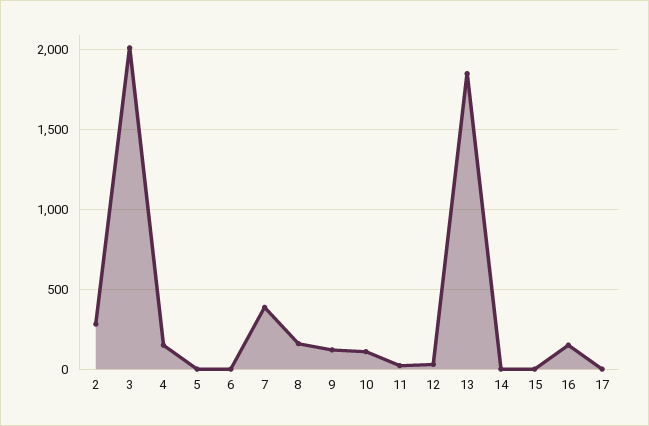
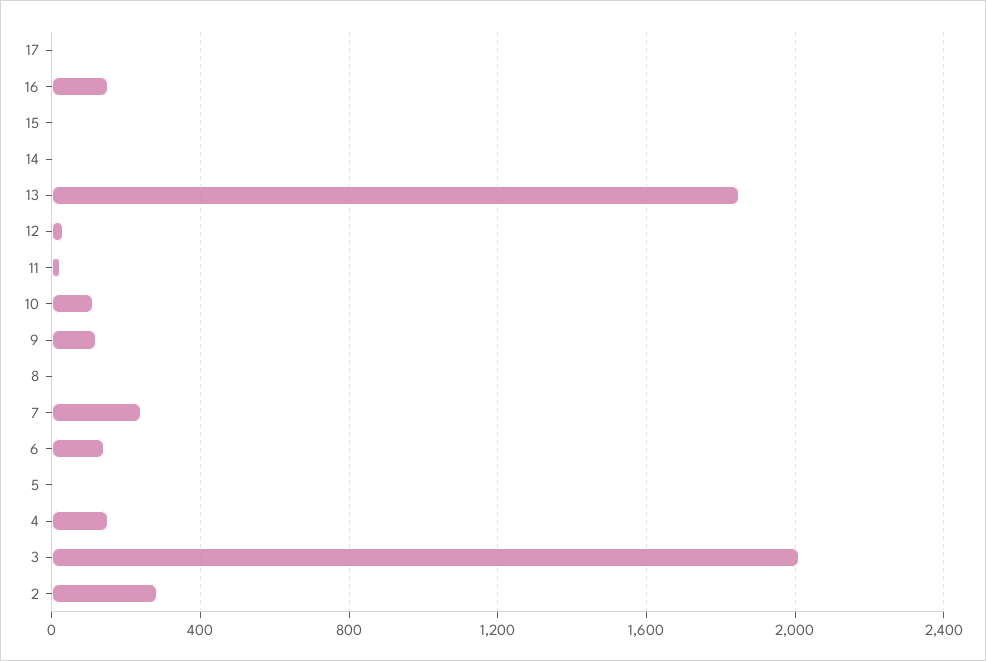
  {
    "2": 300,
    "3": 2000,
    "4": 150,
    "5": 0,
-   "6": 0,
+   "6": 150,
-   "7": 400,
+   "7": 250,
-   "8": 150,
+   "8": 0,
    "9": 100,
    "10": 100,
    "11": 0,
    "12": 50,
    "13": 1850,
    "14": 0,
    "15": 0,
    "16": 150,
    "17": 0
  }

